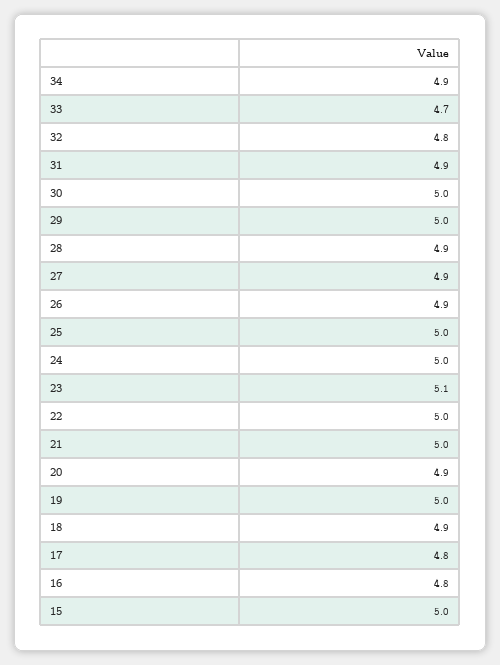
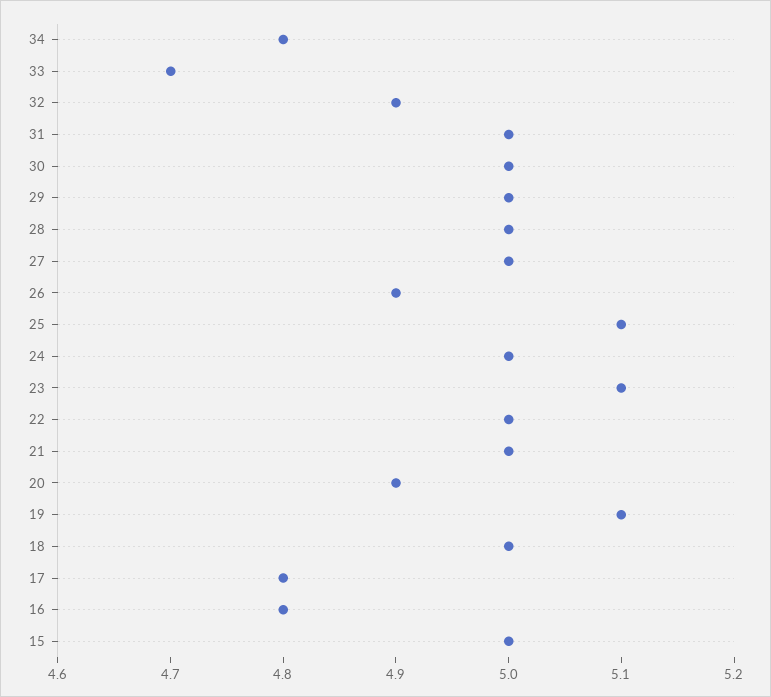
  {
-   "34": 4.9,
+   "34": 4.8,
    "33": 4.7,
-   "32": 4.8,
+   "32": 4.9,
-   "31": 4.9,
+   "31": 5,
    "30": 5,
    "29": 5,
-   "28": 4.9,
+   "28": 5,
-   "27": 4.9,
+   "27": 5,
    "26": 4.9,
-   "25": 5,
+   "25": 5.1,
    "24": 5,
    "23": 5.1,
    "22": 5,
    "21": 5,
    "20": 4.9,
-   "19": 5,
+   "19": 5.1,
-   "18": 4.9,
+   "18": 5,
    "17": 4.8,
    "16": 4.8,
    "15": 5
  }

